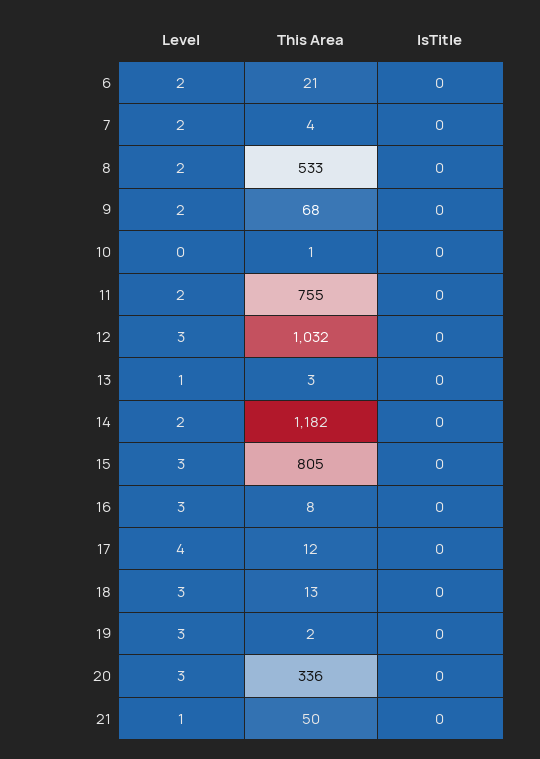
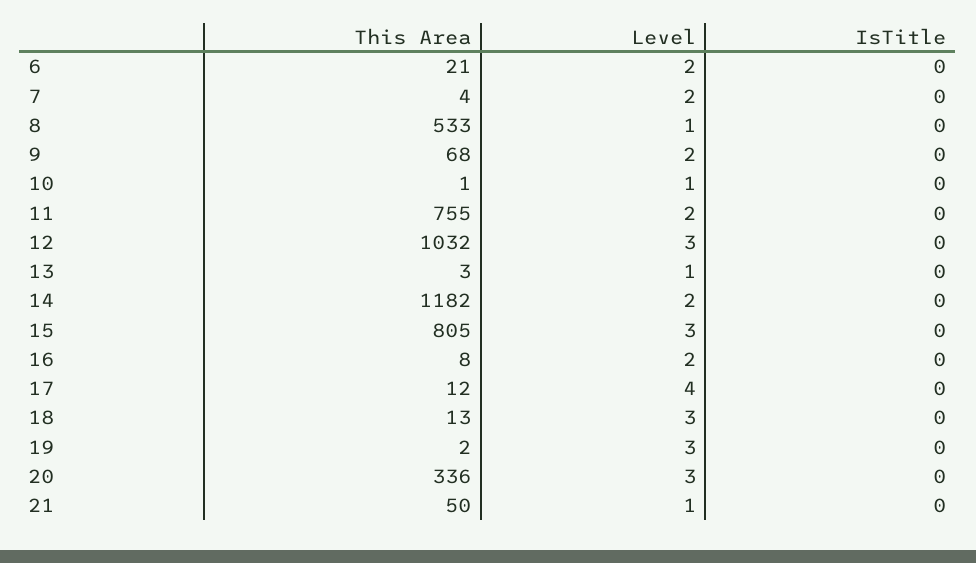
  {
    "Level": {
      "6": 2,
      "7": 2,
-     "8": 2,
+     "8": 1,
      "9": 2,
-     "10": 0,
+     "10": 1,
      "11": 2,
      "12": 3,
      "13": 1,
      "14": 2,
      "15": 3,
-     "16": 3,
+     "16": 2,
      "17": 4,
      "18": 3,
      "19": 3,
      "20": 3,
      "21": 1
    },
    "This Area": {
      "6": 21,
      "7": 4,
      "8": 533,
      "9": 68,
      "10": 1,
      "11": 755,
      "12": 1032,
      "13": 3,
      "14": 1182,
      "15": 805,
      "16": 8,
      "17": 12,
      "18": 13,
      "19": 2,
      "20": 336,
      "21": 50
    },
    "IsTitle": {
      "6": 0,
      "7": 0,
      "8": 0,
      "9": 0,
      "10": 0,
      "11": 0,
      "12": 0,
      "13": 0,
      "14": 0,
      "15": 0,
      "16": 0,
      "17": 0,
      "18": 0,
      "19": 0,
      "20": 0,
      "21": 0
    }
  }

